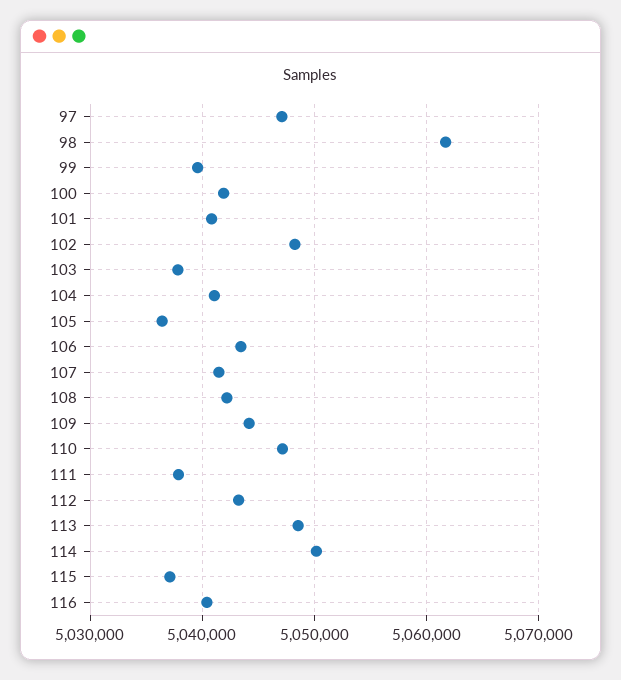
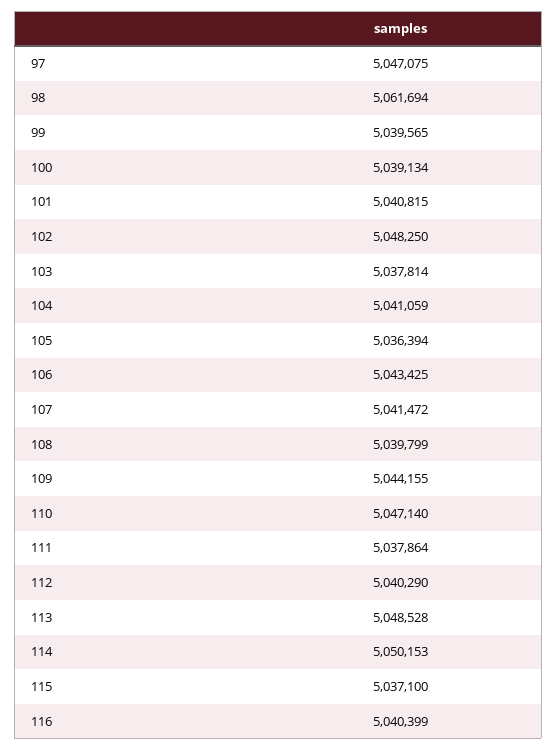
  {
    "97": 5047075,
    "98": 5061694,
    "99": 5039565,
-   "100": 5042000,
+   "100": 5039134,
    "101": 5040815,
    "102": 5048250,
    "103": 5037814,
    "104": 5041059,
    "105": 5036394,
    "106": 5043425,
    "107": 5041472,
-   "108": 5042000,
+   "108": 5039799,
    "109": 5044155,
    "110": 5047140,
    "111": 5037864,
-   "112": 5043000,
+   "112": 5040290,
    "113": 5048528,
    "114": 5050153,
    "115": 5037100,
    "116": 5040399
  }

